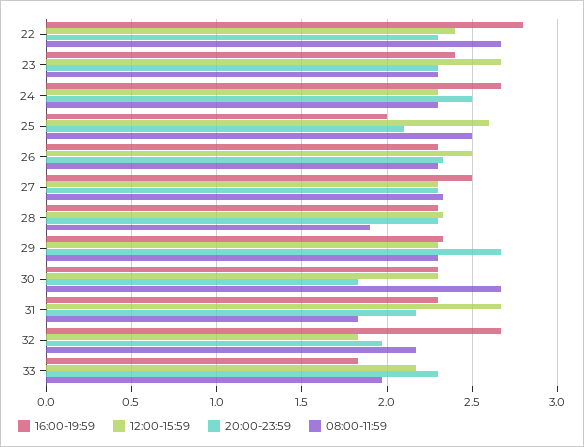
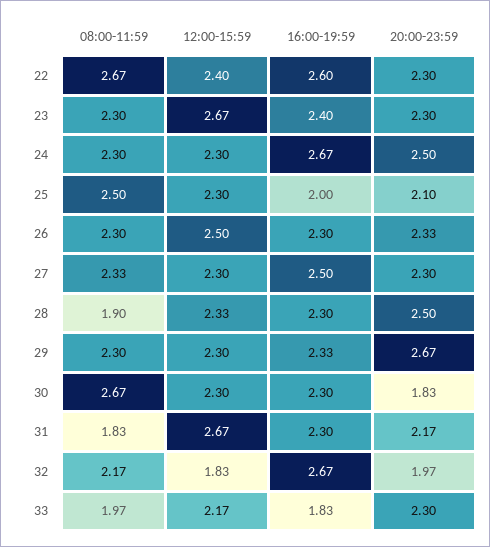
  {
    "16:00-19:59": {
-     "22": 2.8,
+     "22": 2.6,
      "23": 2.4,
      "24": 2.67,
      "25": 2,
      "26": 2.3,
      "27": 2.5,
      "28": 2.3,
      "29": 2.33,
      "30": 2.3,
      "31": 2.3,
      "32": 2.67,
      "33": 1.83
    },
    "12:00-15:59": {
      "22": 2.4,
      "23": 2.67,
      "24": 2.3,
-     "25": 2.6,
+     "25": 2.3,
      "26": 2.5,
      "27": 2.3,
      "28": 2.33,
      "29": 2.3,
      "30": 2.3,
      "31": 2.67,
      "32": 1.83,
      "33": 2.17
    },
    "20:00-23:59": {
      "22": 2.3,
      "23": 2.3,
      "24": 2.5,
      "25": 2.1,
      "26": 2.33,
      "27": 2.3,
-     "28": 2.3,
+     "28": 2.5,
      "29": 2.67,
      "30": 1.83,
      "31": 2.17,
      "32": 1.97,
      "33": 2.3
    },
    "08:00-11:59": {
      "22": 2.67,
      "23": 2.3,
      "24": 2.3,
      "25": 2.5,
      "26": 2.3,
      "27": 2.33,
      "28": 1.9,
      "29": 2.3,
      "30": 2.67,
      "31": 1.83,
      "32": 2.17,
      "33": 1.97
    }
  }

